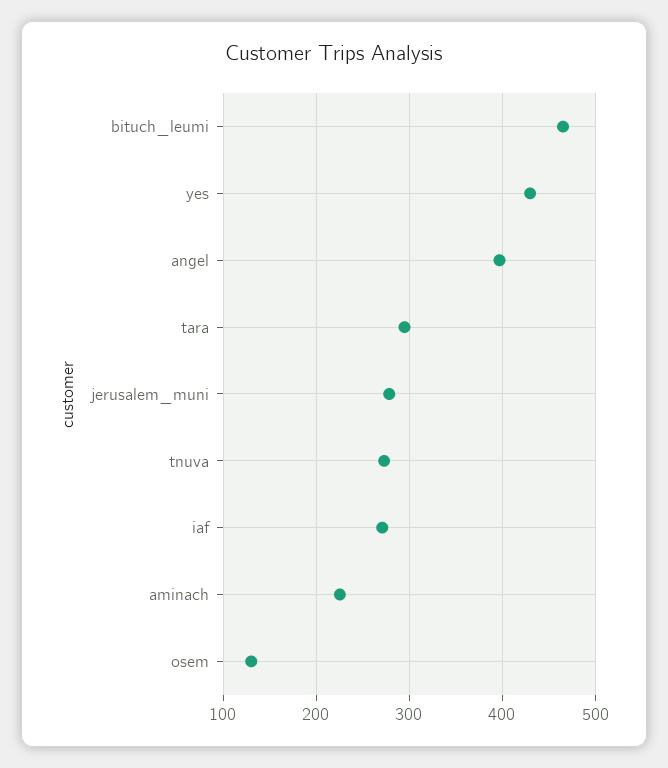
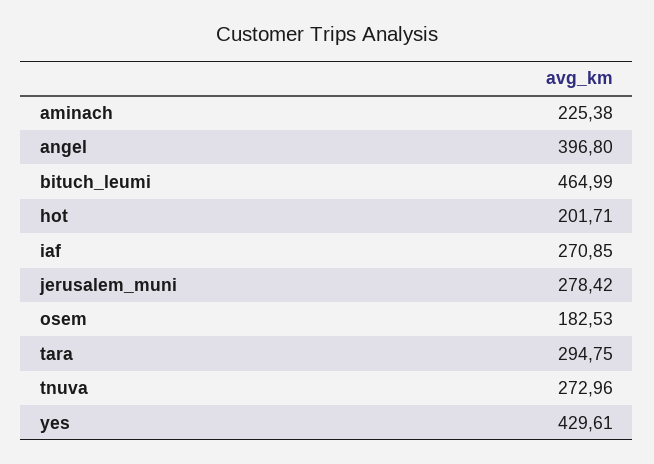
  {
    "bituch_leumi": 464.99,
    "yes": 429.61,
    "angel": 396.8,
    "tara": 294.75,
    "jerusalem_muni": 278.42,
    "tnuva": 272.96,
    "iaf": 270.85,
    "aminach": 225.38,
-   "osem": 130
+   "osem": 182.53,
+   "hot": 201.71
  }

